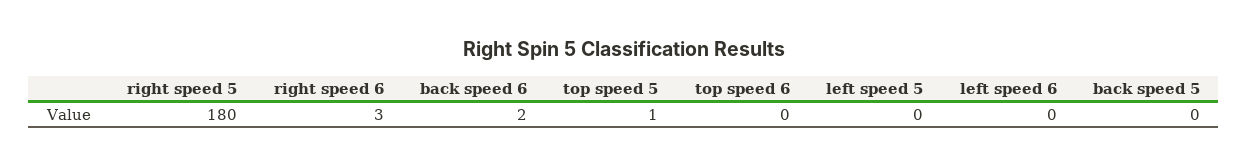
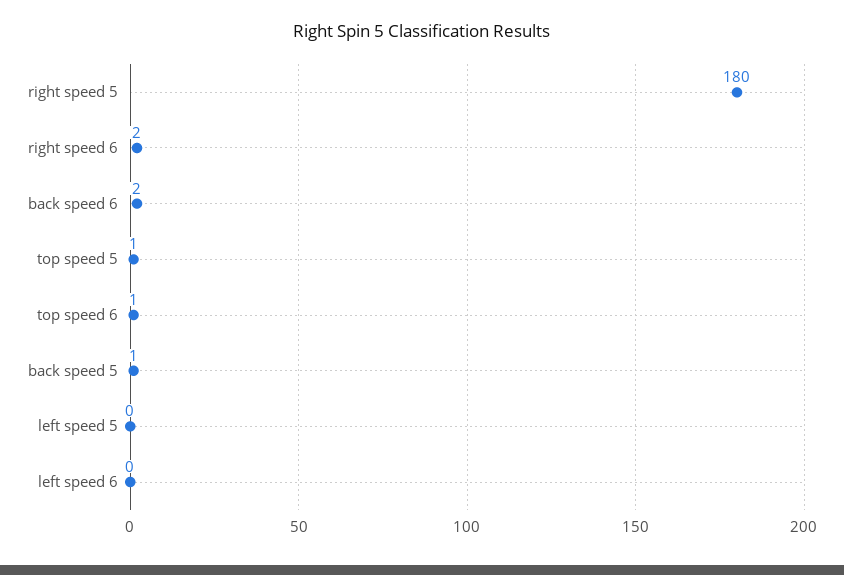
  {
    "right speed 5": 180,
-   "right speed 6": 3,
+   "right speed 6": 2,
    "back speed 6": 2,
    "top speed 5": 1,
-   "top speed 6": 0,
+   "top speed 6": 1,
    "left speed 5": 0,
    "left speed 6": 0,
-   "back speed 5": 0
+   "back speed 5": 1
  }

